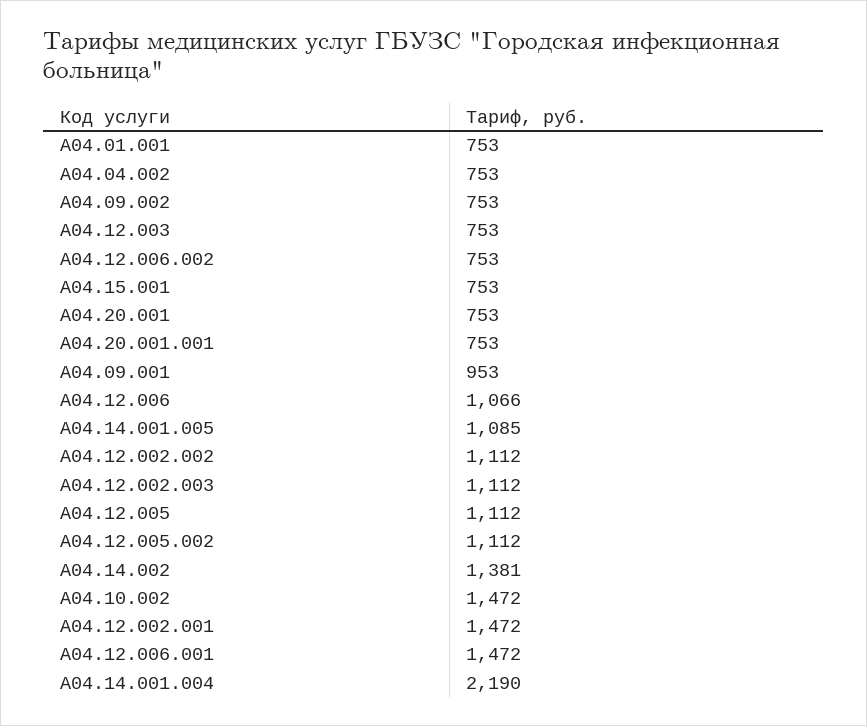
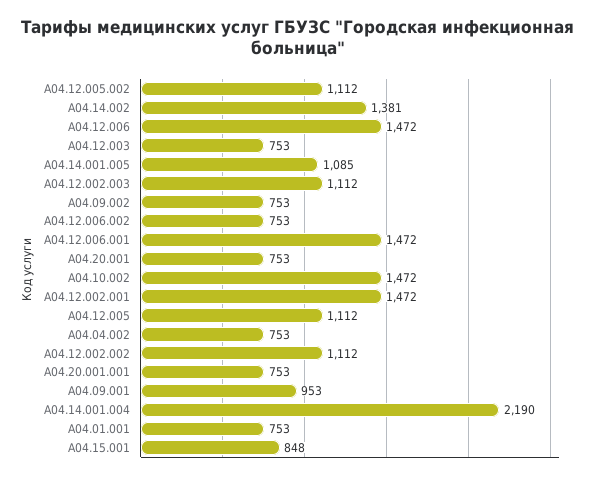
  {
    "A04.01.001": 753,
    "A04.04.002": 753,
    "A04.09.002": 753,
    "A04.12.003": 753,
    "A04.12.006.002": 753,
-   "A04.15.001": 753,
+   "A04.15.001": 848,
    "A04.20.001": 753,
    "A04.20.001.001": 753,
    "A04.09.001": 953,
-   "A04.12.006": 1066,
+   "A04.12.006": 1472,
    "A04.14.001.005": 1085,
    "A04.12.002.002": 1112,
    "A04.12.002.003": 1112,
    "A04.12.005": 1112,
    "A04.12.005.002": 1112,
    "A04.14.002": 1381,
    "A04.10.002": 1472,
    "A04.12.002.001": 1472,
    "A04.12.006.001": 1472,
    "A04.14.001.004": 2190
  }

